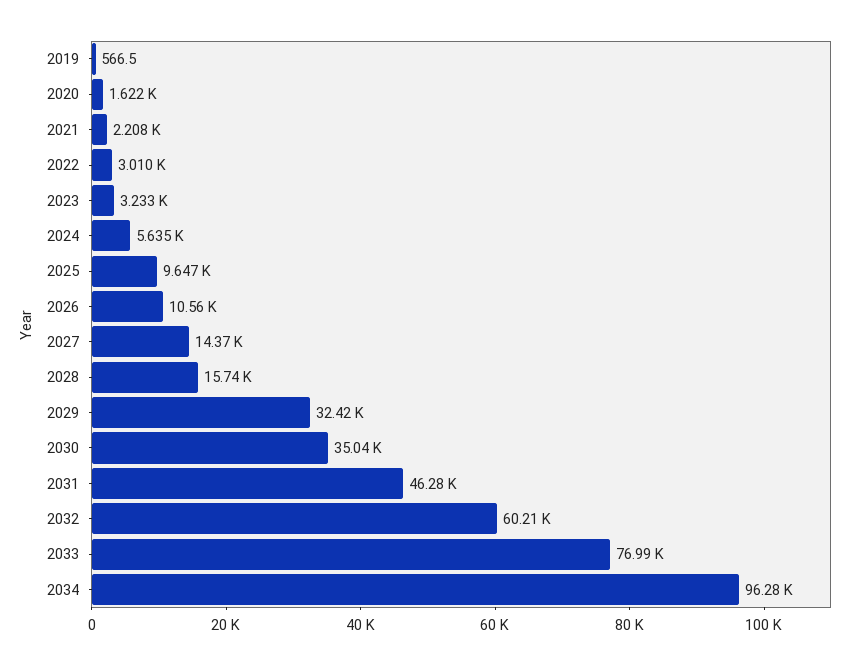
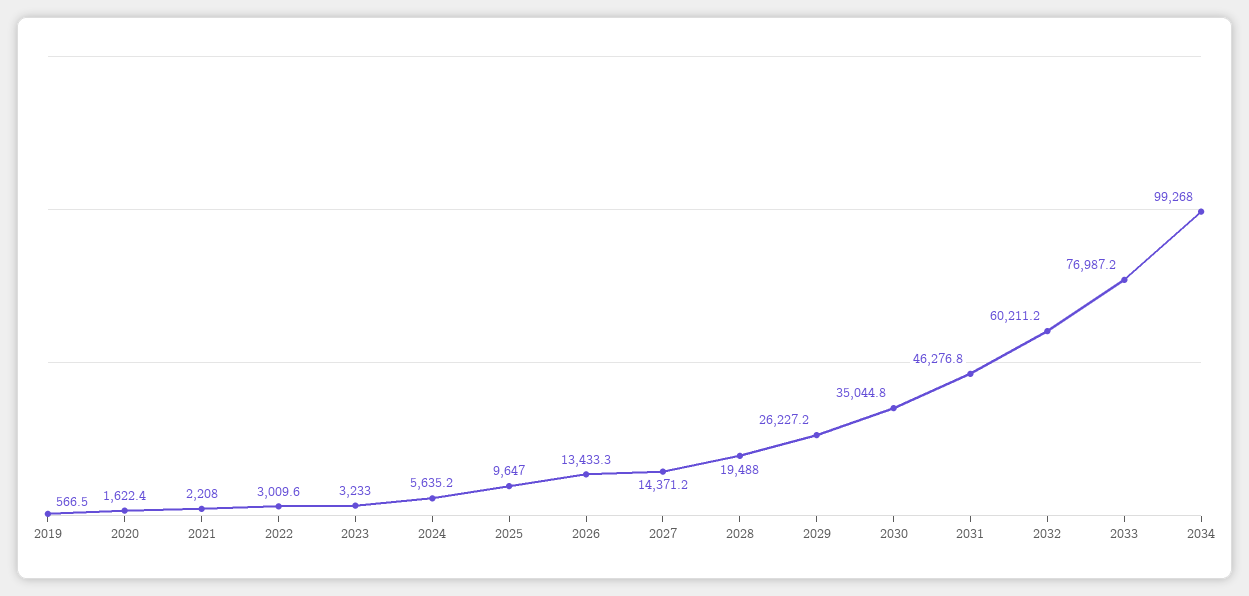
  {
    "2019": 566.5,
    "2020": 1622.4,
    "2021": 2208,
    "2022": 3009.6,
    "2023": 3233,
    "2024": 5635.2,
    "2025": 9647,
-   "2026": 10560,
+   "2026": 13433.3,
    "2027": 14371.2,
-   "2028": 15740,
+   "2028": 19488,
-   "2029": 32420,
+   "2029": 26227.2,
    "2030": 35044.8,
    "2031": 46276.8,
    "2032": 60211.2,
    "2033": 76987.2,
-   "2034": 96280
+   "2034": 99268
  }

